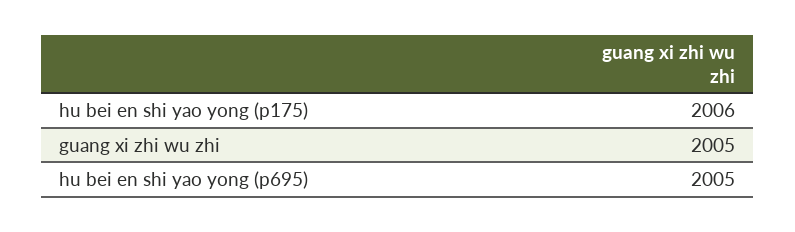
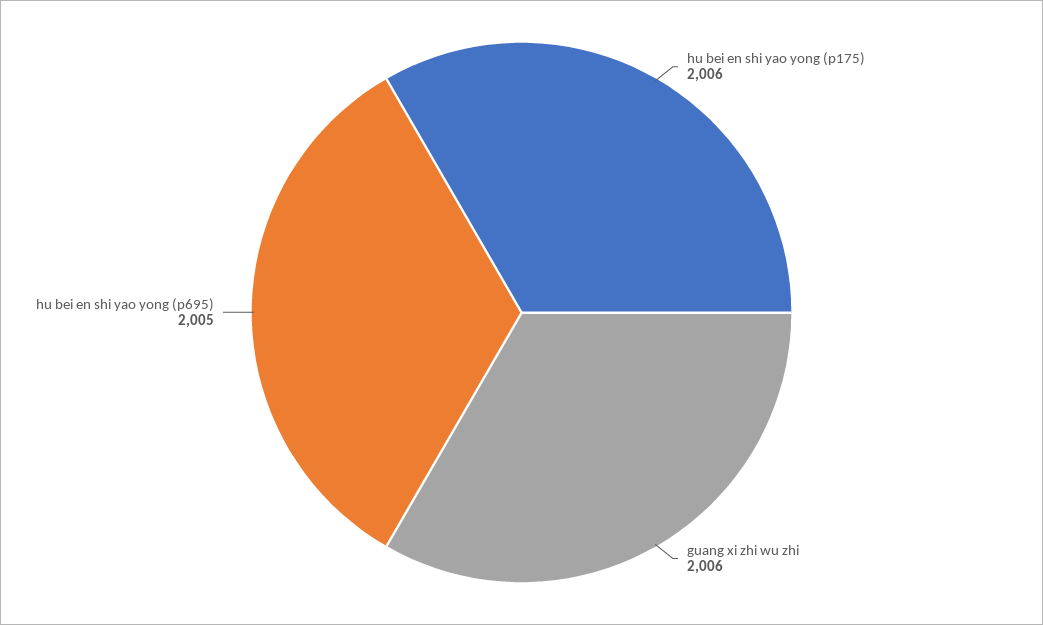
  {
    "hu bei en shi yao yong (p175)": 2006,
-   "guang xi zhi wu zhi": 2005,
+   "guang xi zhi wu zhi": 2006,
    "hu bei en shi yao yong (p695)": 2005
  }

